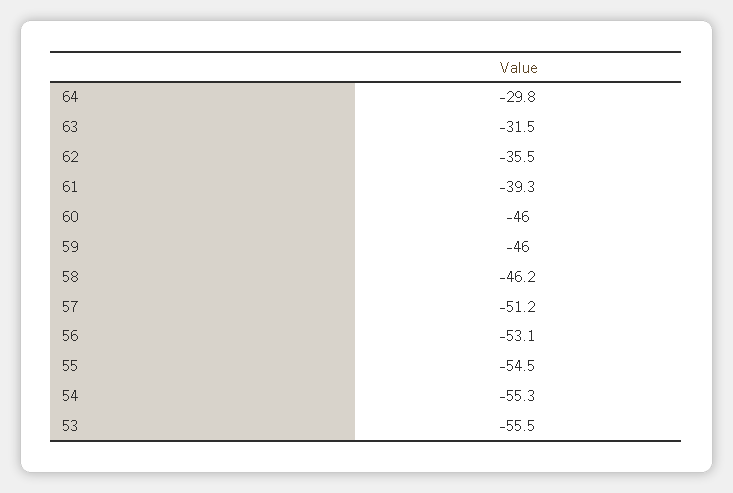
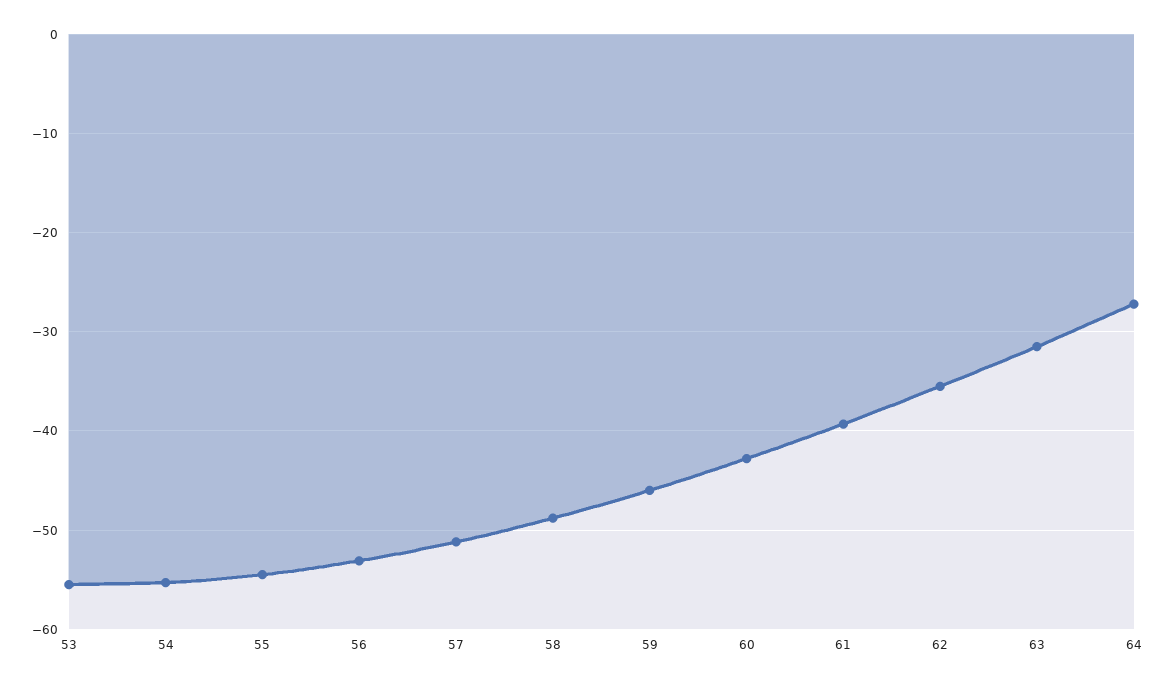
  {
-   "64": -29.8,
+   "64": -27,
    "63": -31.5,
    "62": -35.5,
    "61": -39.3,
-   "60": -46,
+   "60": -43,
    "59": -46,
-   "58": -46.2,
+   "58": -49,
    "57": -51.2,
    "56": -53.1,
    "55": -54.5,
    "54": -55.3,
    "53": -55.5
  }

